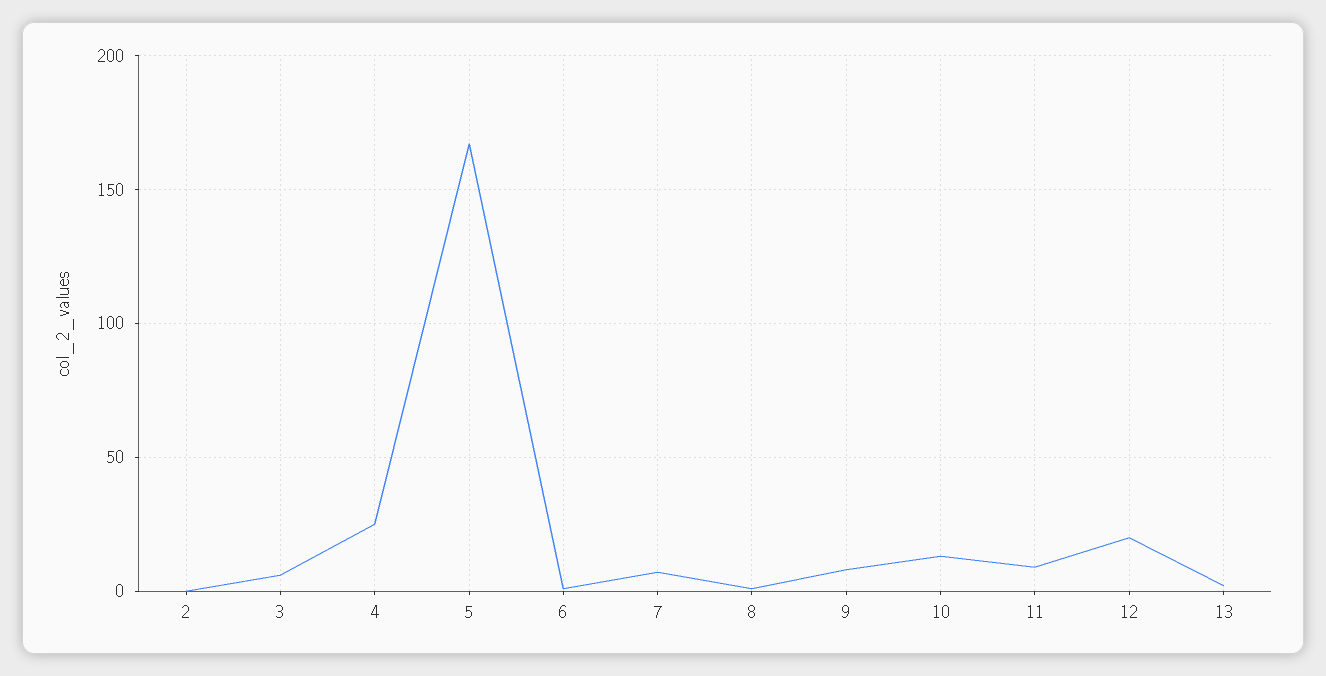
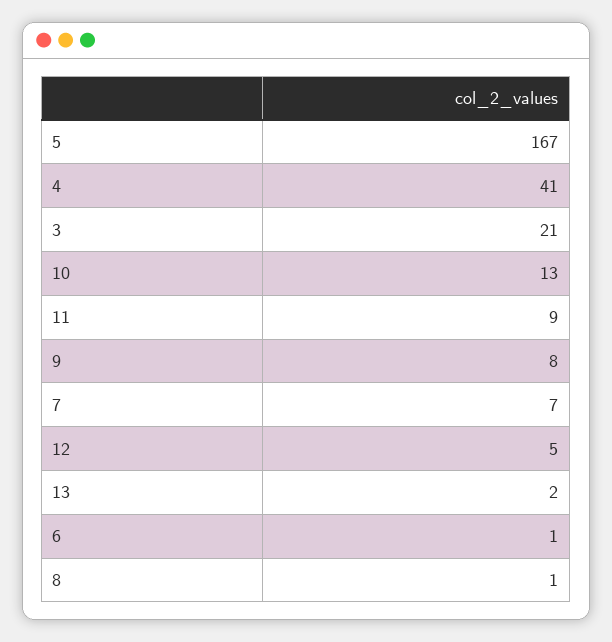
  {
-   "2": 0,
-   "3": 5,
+   "3": 21,
-   "4": 25,
+   "4": 41,
    "5": 167,
    "6": 1,
    "7": 7,
    "8": 1,
    "9": 8,
    "10": 13,
    "11": 9,
-   "12": 20,
+   "12": 5,
    "13": 2
  }

